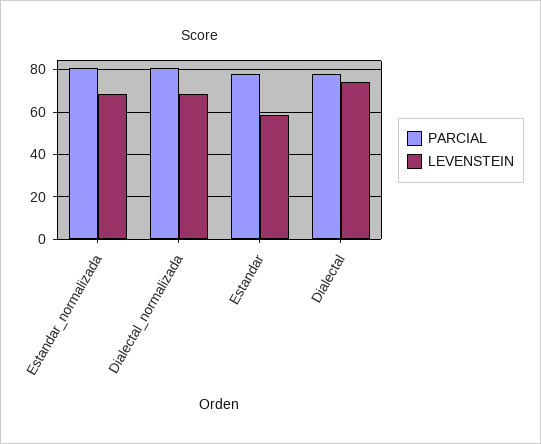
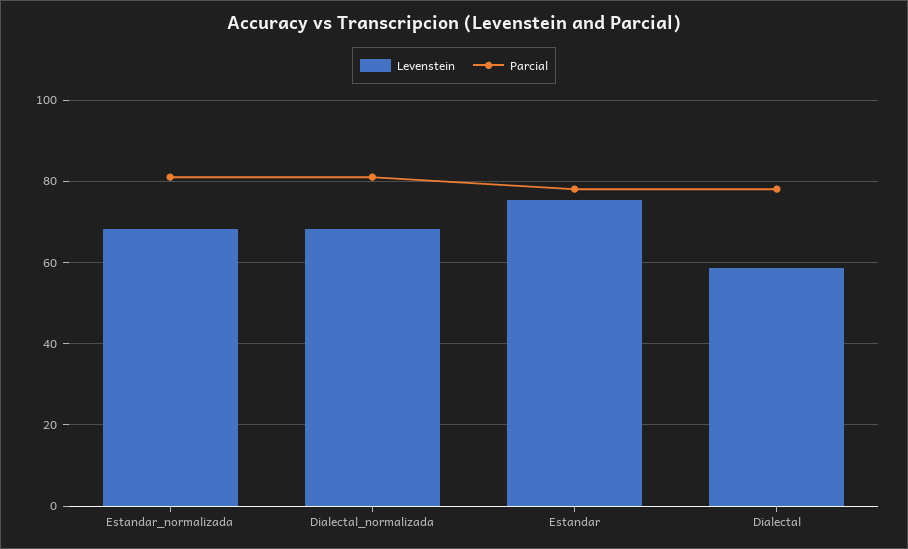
  {
    "PARCIAL": {
      "Estandar_normalizada": 82,
      "Dialectal_normalizada": 82,
      "Estandar": 78,
      "Dialectal": 78
    },
    "LEVENSTEIN": {
      "Estandar_normalizada": 68,
      "Dialectal_normalizada": 68,
-     "Estandar": 60,
+     "Estandar": 76,
-     "Dialectal": 75
+     "Dialectal": 58
    }
  }

